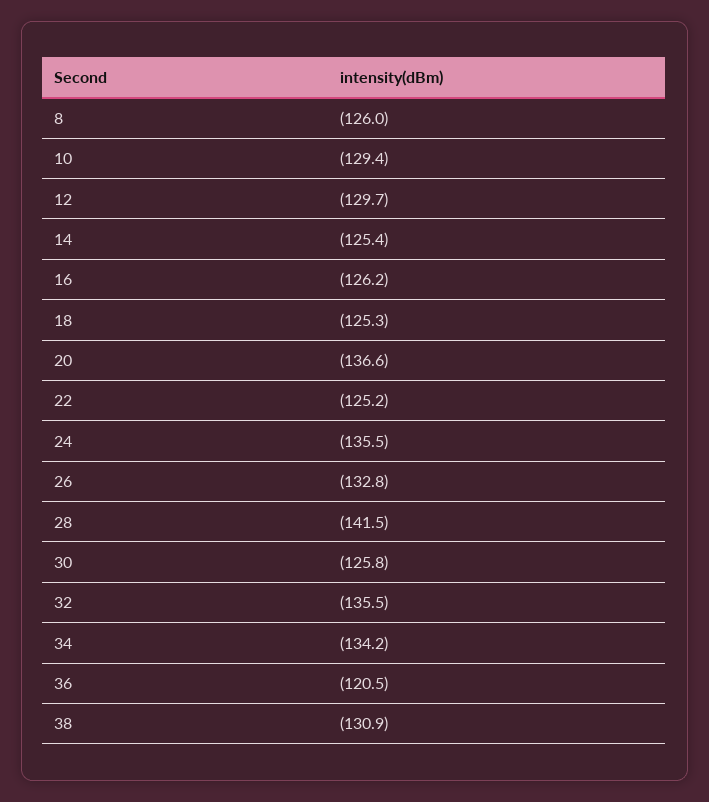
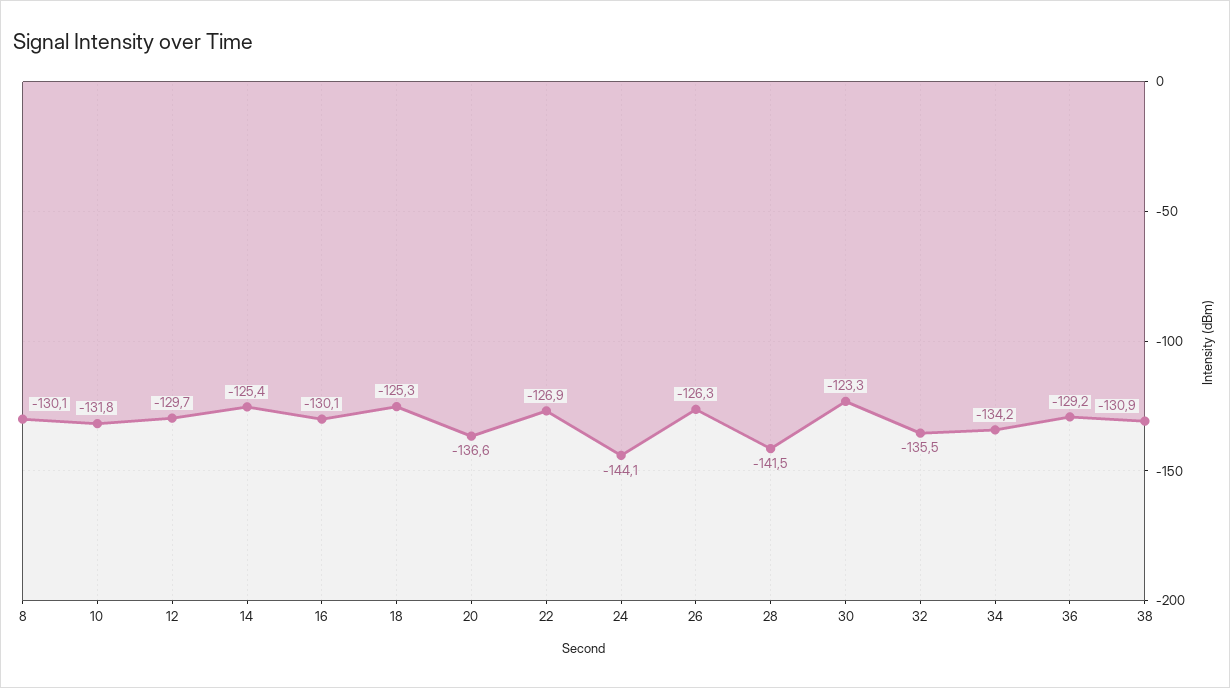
  {
-   "8": -126,
+   "8": -130.1,
-   "10": -129.4,
+   "10": -131.8,
    "12": -129.7,
    "14": -125.4,
-   "16": -126.2,
+   "16": -130.1,
    "18": -125.3,
    "20": -136.6,
-   "22": -125.2,
+   "22": -126.9,
-   "24": -135.5,
+   "24": -144.1,
-   "26": -132.8,
+   "26": -126.3,
    "28": -141.5,
-   "30": -125.8,
+   "30": -123.3,
    "32": -135.5,
    "34": -134.2,
-   "36": -120.5,
+   "36": -129.2,
    "38": -130.9
  }

